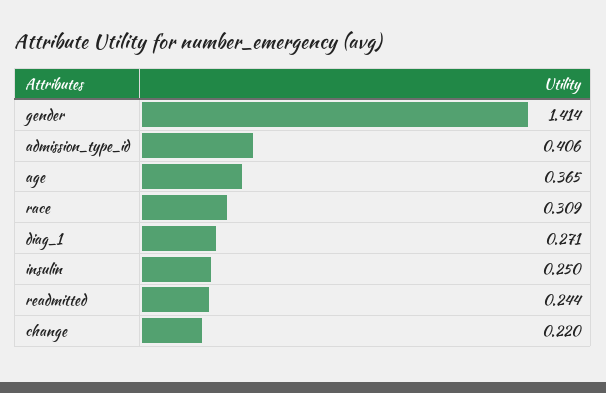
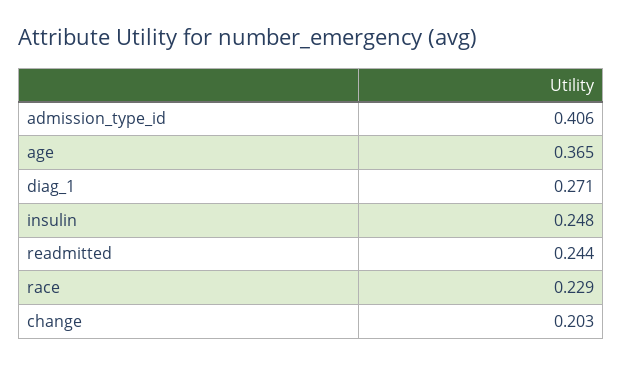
  {
-   "gender": 1.414,
    "admission_type_id": 0.406,
    "age": 0.365,
-   "race": 0.309,
+   "race": 0.229,
    "diag_1": 0.271,
-   "insulin": 0.25,
+   "insulin": 0.248,
    "readmitted": 0.244,
-   "change": 0.22
+   "change": 0.203
  }

